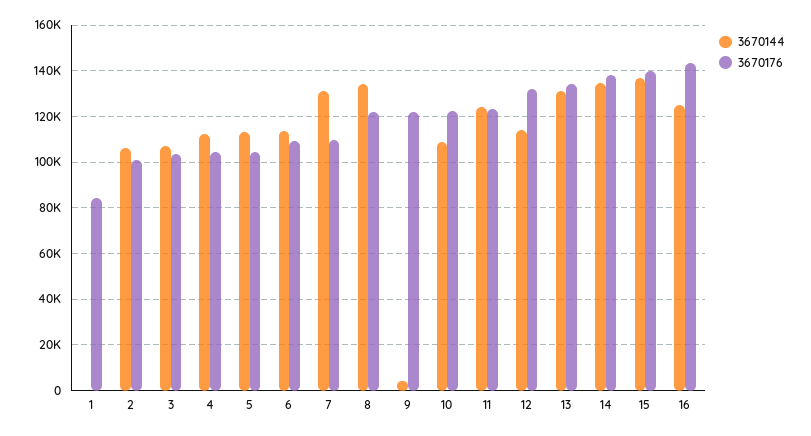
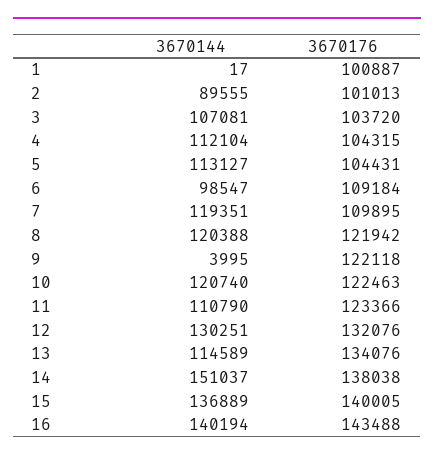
  {
    "3670144": {
      "1": 17,
-     "2": 105000,
+     "2": 89555,
      "3": 107081,
      "4": 112104,
      "5": 113127,
-     "6": 115000,
+     "6": 98547,
-     "7": 130000,
+     "7": 119351,
-     "8": 135000,
+     "8": 120388,
      "9": 3995,
-     "10": 110000,
+     "10": 120740,
-     "11": 125000,
+     "11": 110790,
-     "12": 115000,
+     "12": 130251,
-     "13": 130000,
+     "13": 114589,
-     "14": 135000,
+     "14": 151037,
      "15": 136889,
-     "16": 125000
+     "16": 140194
    },
    "3670176": {
-     "1": 85000,
+     "1": 100887,
      "2": 101013,
      "3": 103720,
      "4": 104315,
      "5": 104431,
      "6": 109184,
      "7": 109895,
      "8": 121942,
      "9": 122118,
      "10": 122463,
      "11": 123366,
      "12": 132076,
      "13": 134076,
      "14": 138038,
      "15": 140005,
      "16": 143488
    }
  }

